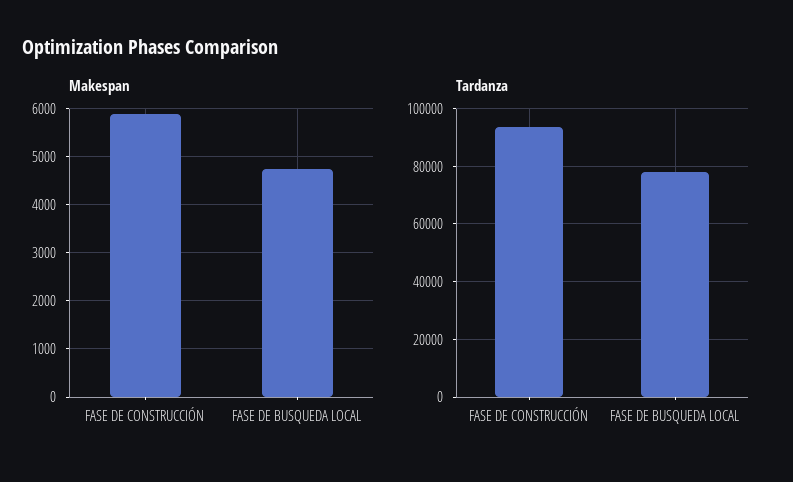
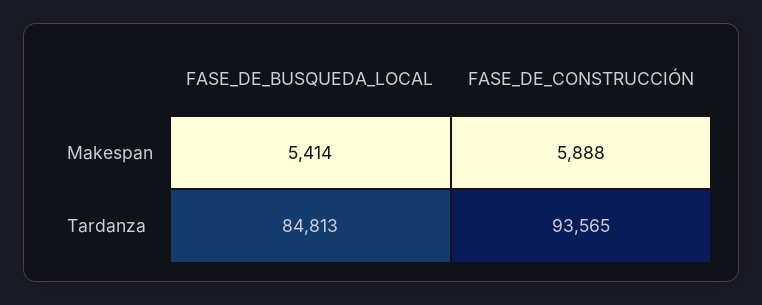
  {
    "Makespan": {
      "FASE DE CONSTRUCCIÓN": 5888,
-     "FASE DE BUSQUEDA LOCAL": 4800
+     "FASE DE BUSQUEDA LOCAL": 5414
    },
    "Tardanza": {
      "FASE DE CONSTRUCCIÓN": 93565,
-     "FASE DE BUSQUEDA LOCAL": 77500
+     "FASE DE BUSQUEDA LOCAL": 84813
    }
  }

